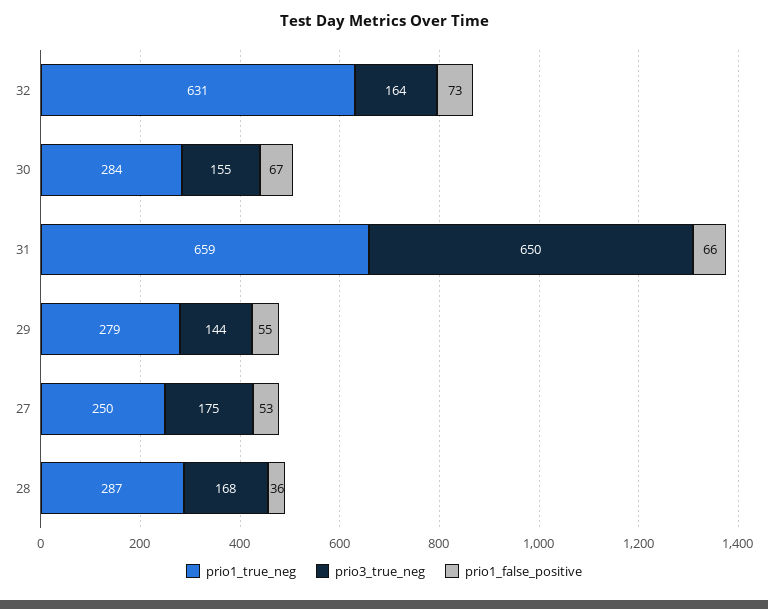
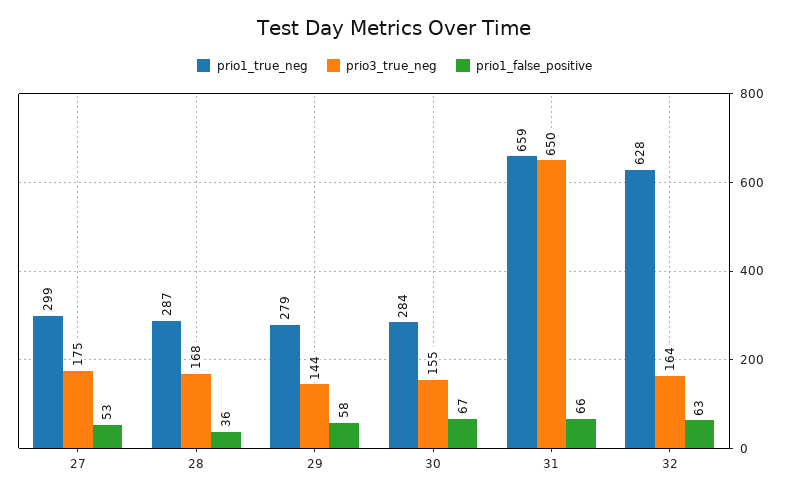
  {
    "prio1_true_neg": {
-     "32": 631,
+     "32": 628,
      "30": 284,
      "31": 659,
      "29": 279,
-     "27": 250,
+     "27": 299,
      "28": 287
    },
    "prio3_true_neg": {
      "32": 164,
      "30": 155,
      "31": 650,
      "29": 144,
      "27": 175,
      "28": 168
    },
    "prio1_false_positive": {
-     "32": 73,
+     "32": 63,
      "30": 67,
      "31": 66,
-     "29": 55,
+     "29": 58,
      "27": 53,
      "28": 36
    }
  }

